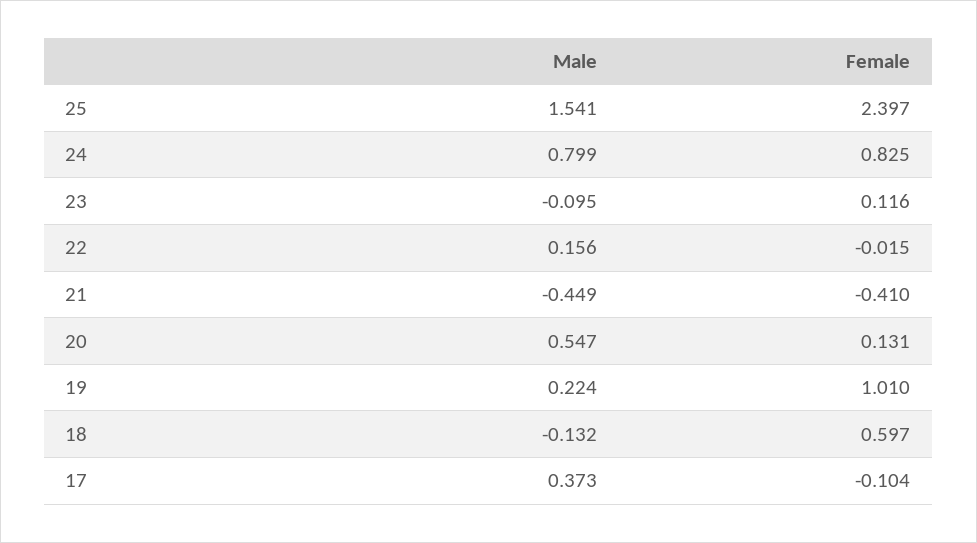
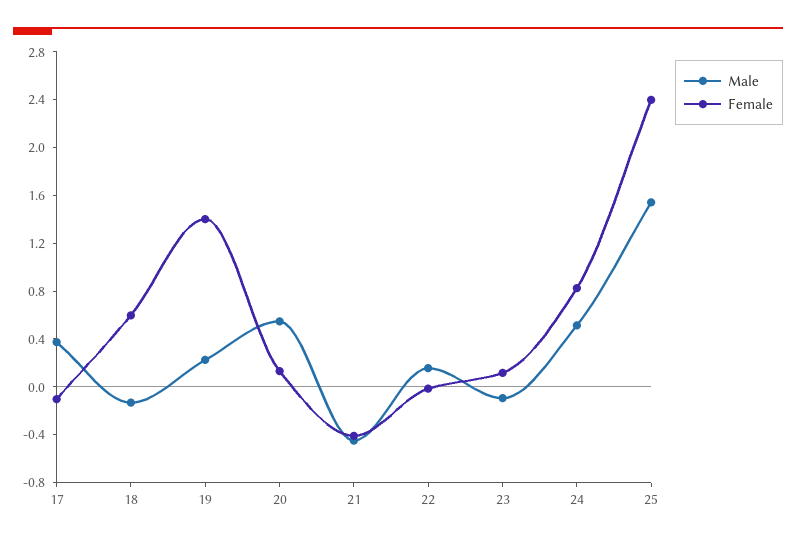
  {
    "Male": {
      "25": 1.541,
-     "24": 0.799,
+     "24": 0.5,
      "23": -0.095,
      "22": 0.156,
      "21": -0.449,
      "20": 0.547,
      "19": 0.224,
      "18": -0.132,
      "17": 0.373
    },
    "Female": {
      "25": 2.397,
      "24": 0.825,
      "23": 0.116,
      "22": -0.015,
      "21": -0.41,
      "20": 0.131,
-     "19": 1.01,
+     "19": 1.4,
      "18": 0.597,
      "17": -0.104
    }
  }

